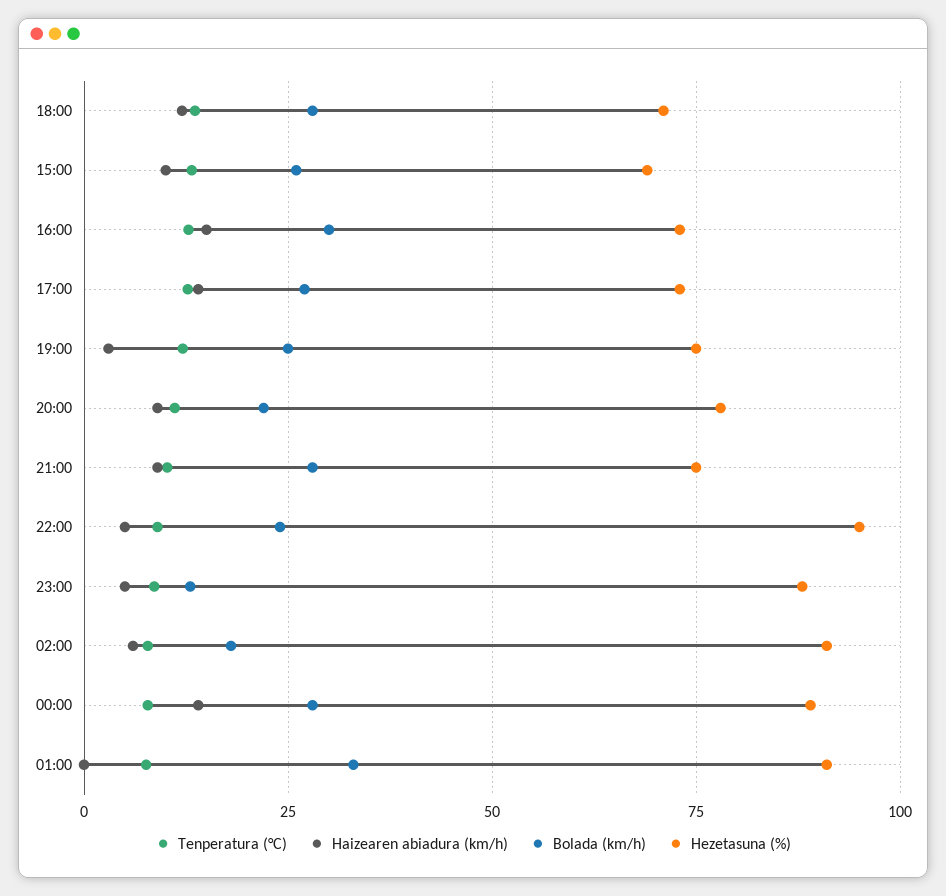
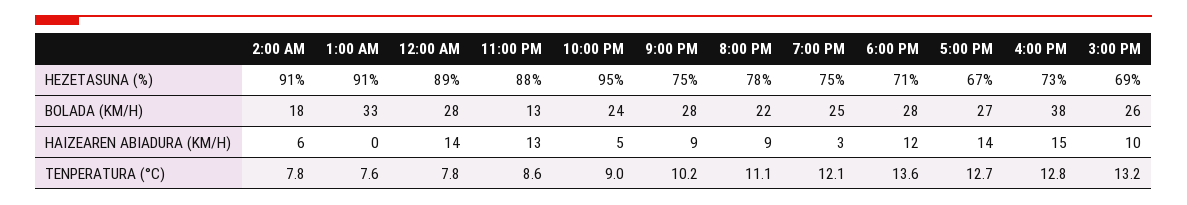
  {
    "Tenperatura (°C)": {
      "18:00": 13.6,
      "15:00": 13.2,
      "16:00": 12.8,
      "17:00": 12.7,
      "19:00": 12.1,
      "20:00": 11.1,
      "21:00": 10.2,
      "22:00": 9,
      "23:00": 8.6,
      "02:00": 7.8,
      "00:00": 7.8,
      "01:00": 7.6
    },
    "Haizearen abiadura (km/h)": {
      "18:00": 12,
      "15:00": 10,
      "16:00": 15,
      "17:00": 14,
      "19:00": 3,
      "20:00": 9,
      "21:00": 9,
      "22:00": 5,
-     "23:00": 5,
+     "23:00": 13,
      "02:00": 6,
      "00:00": 14,
      "01:00": 0
    },
    "Bolada (km/h)": {
      "18:00": 28,
      "15:00": 26,
-     "16:00": 30,
+     "16:00": 38,
      "17:00": 27,
      "19:00": 25,
      "20:00": 22,
      "21:00": 28,
      "22:00": 24,
      "23:00": 13,
      "02:00": 18,
      "00:00": 28,
      "01:00": 33
    },
    "Hezetasuna (%)": {
      "18:00": 71,
      "15:00": 69,
      "16:00": 73,
-     "17:00": 72.5,
+     "17:00": 67,
      "19:00": 75,
      "20:00": 78,
      "21:00": 75,
      "22:00": 95,
      "23:00": 88,
      "02:00": 91,
      "00:00": 89,
      "01:00": 91
    }
  }

